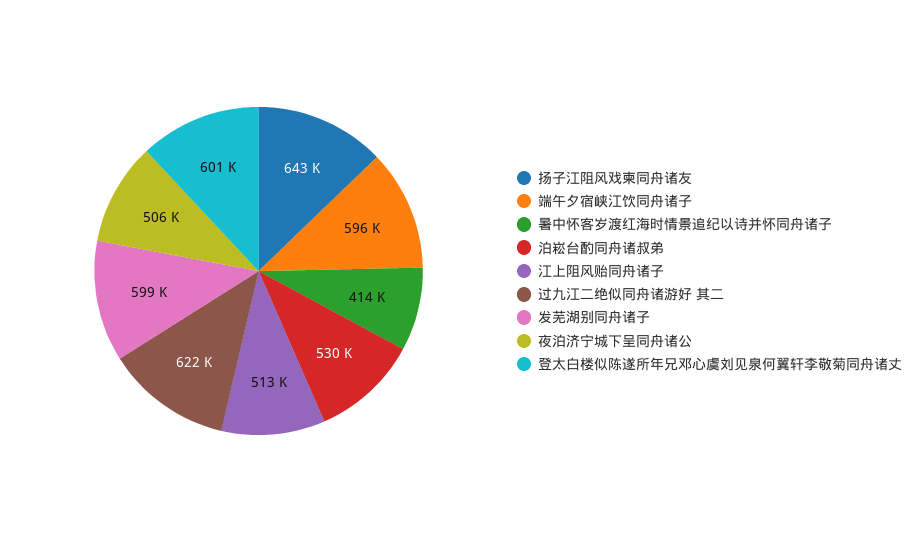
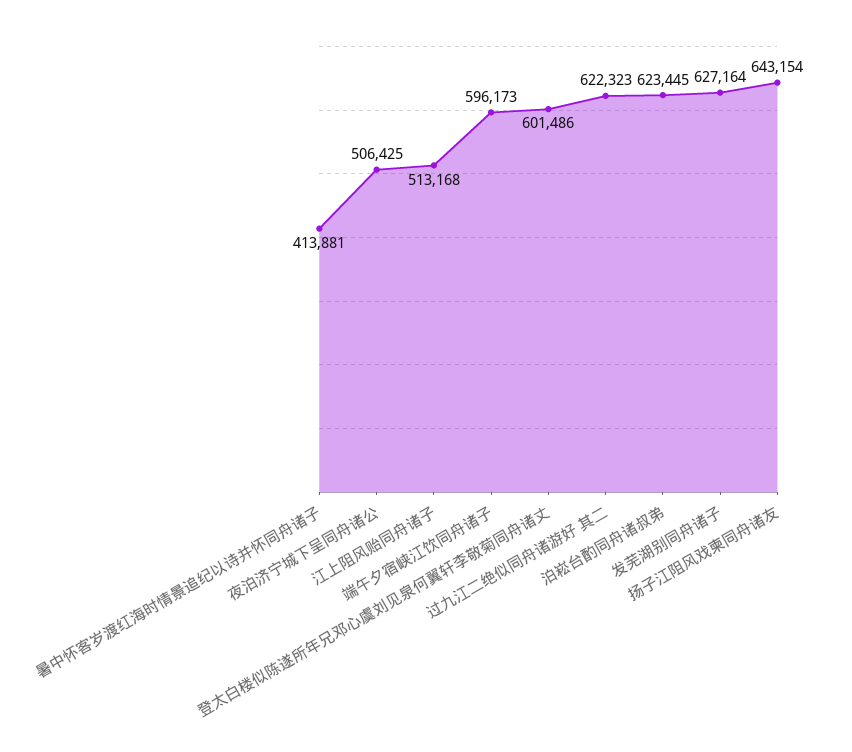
  {
    "扬子江阻风戏柬同舟诸友": 643154,
    "端午夕宿峡江饮同舟诸子": 596173,
    "暑中怀客岁渡红海时情景追纪以诗并怀同舟诸子": 413881,
-   "泊崧台酌同舟诸叔弟": 530000,
+   "泊崧台酌同舟诸叔弟": 623445,
    "江上阻风贻同舟诸子": 513168,
    "过九江二绝似同舟诸游好 其二": 622323,
-   "发芜湖别同舟诸子": 599000,
+   "发芜湖别同舟诸子": 627164,
    "夜泊济宁城下呈同舟诸公": 506425,
    "登太白楼似陈遂所年兄邓心虞刘见泉何翼轩李敬菊同舟诸丈": 601486
  }

